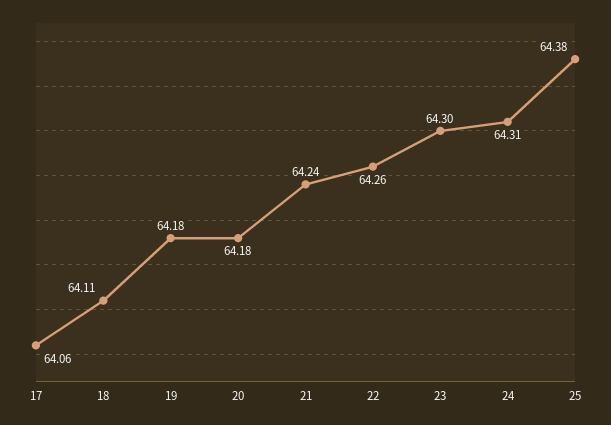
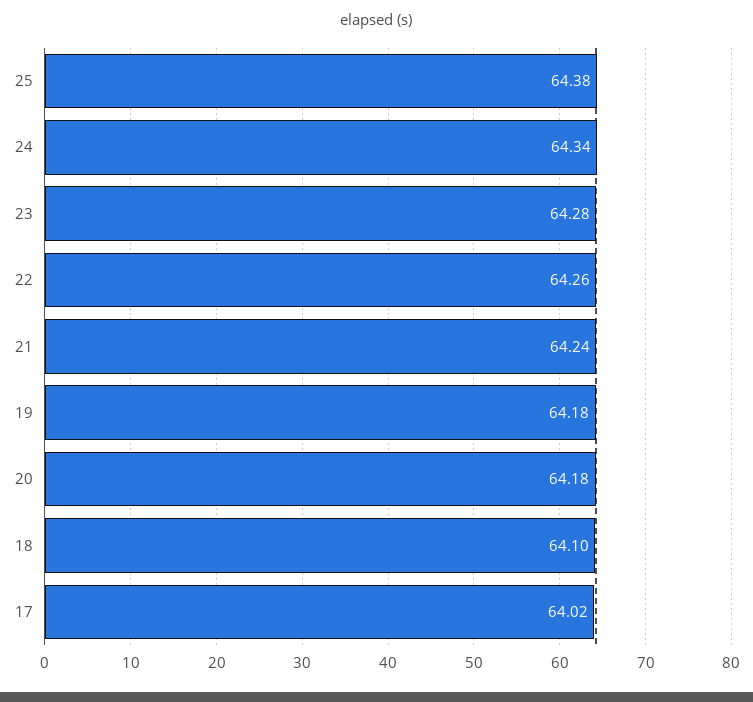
  {
-   "17": 64.06,
+   "17": 64.02,
-   "18": 64.11,
+   "18": 64.1,
    "19": 64.18,
    "20": 64.18,
    "21": 64.24,
    "22": 64.26,
-   "23": 64.3,
+   "23": 64.28,
-   "24": 64.31,
+   "24": 64.34,
    "25": 64.38
  }

